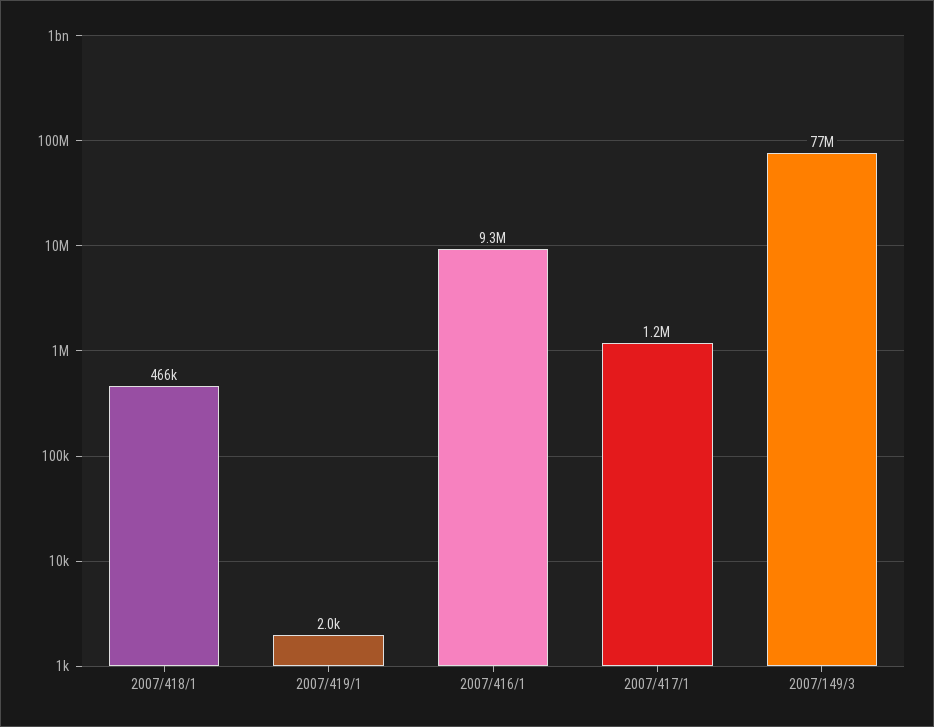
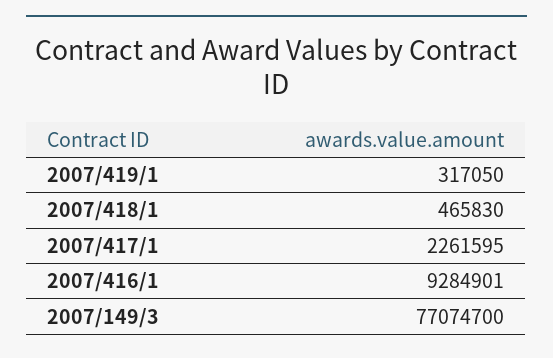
  {
    "2007/418/1": 465830,
-   "2007/419/1": 2000,
+   "2007/419/1": 317050,
    "2007/416/1": 9284901,
-   "2007/417/1": 1200000,
+   "2007/417/1": 2261595,
    "2007/149/3": 77074700
  }

